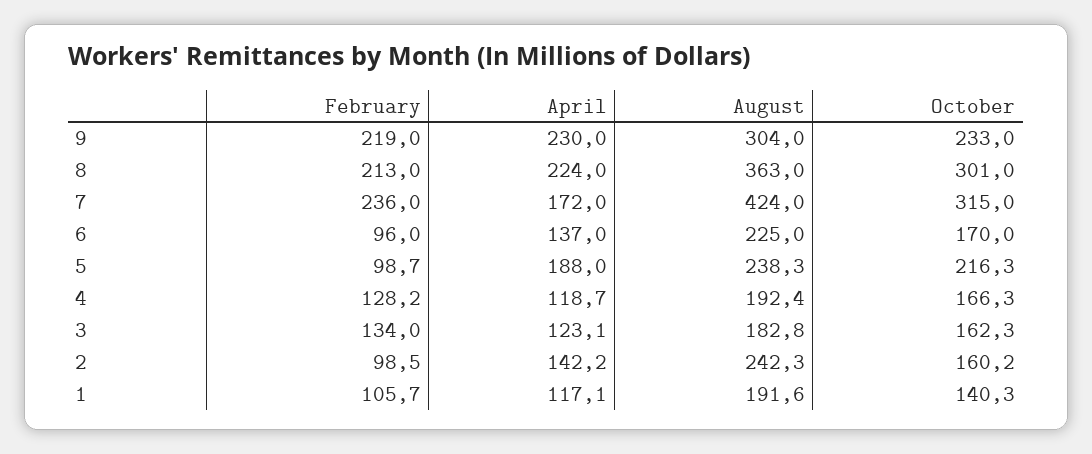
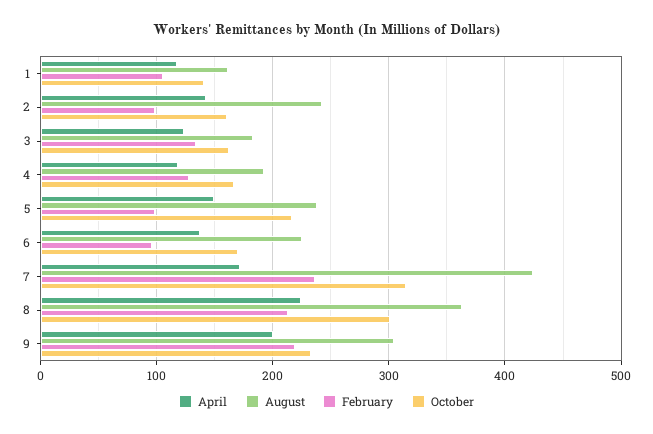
  {
    "February": {
      "9": 219,
      "8": 213,
      "7": 236,
      "6": 96,
      "5": 98.7,
      "4": 128.2,
      "3": 134,
      "2": 98.5,
      "1": 105.7
    },
    "April": {
-     "9": 230,
+     "9": 200,
      "8": 224,
      "7": 172,
      "6": 137,
-     "5": 188,
+     "5": 150,
      "4": 118.7,
      "3": 123.1,
      "2": 142.2,
      "1": 117.1
    },
    "August": {
      "9": 304,
      "8": 363,
      "7": 424,
      "6": 225,
      "5": 238.3,
      "4": 192.4,
      "3": 182.8,
      "2": 242.3,
-     "1": 191.6
+     "1": 160
    },
    "October": {
      "9": 233,
      "8": 301,
      "7": 315,
      "6": 170,
      "5": 216.3,
      "4": 166.3,
      "3": 162.3,
      "2": 160.2,
      "1": 140.3
    }
  }

